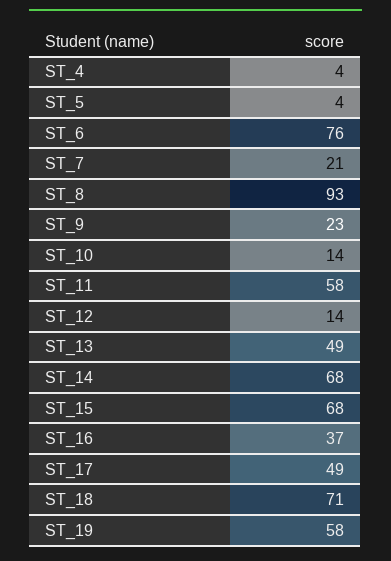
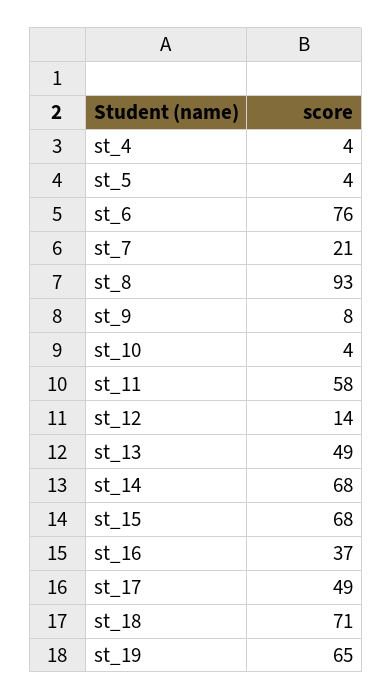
  {
    "ST_4": 4,
    "ST_5": 4,
    "ST_6": 76,
    "ST_7": 21,
    "ST_8": 93,
-   "ST_9": 23,
+   "ST_9": 8,
-   "ST_10": 14,
+   "ST_10": 4,
    "ST_11": 58,
    "ST_12": 14,
    "ST_13": 49,
    "ST_14": 68,
    "ST_15": 68,
    "ST_16": 37,
    "ST_17": 49,
    "ST_18": 71,
-   "ST_19": 58
+   "ST_19": 65
  }

